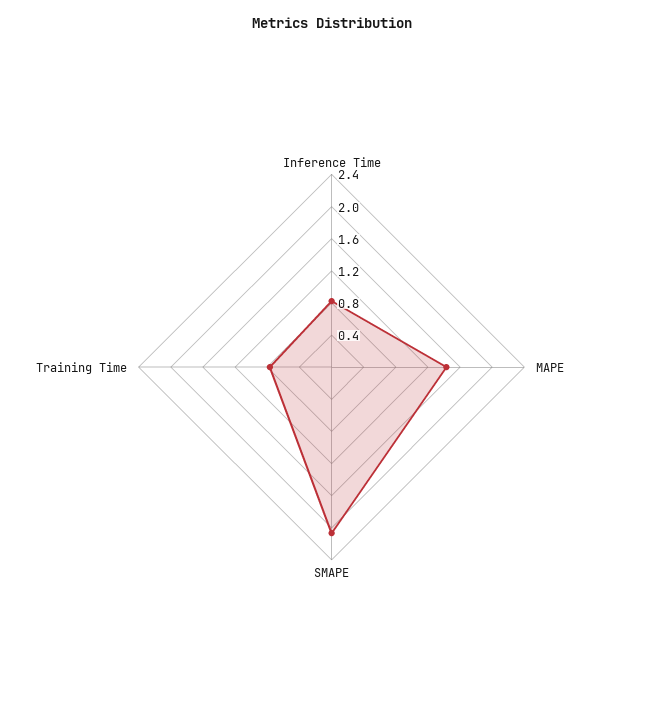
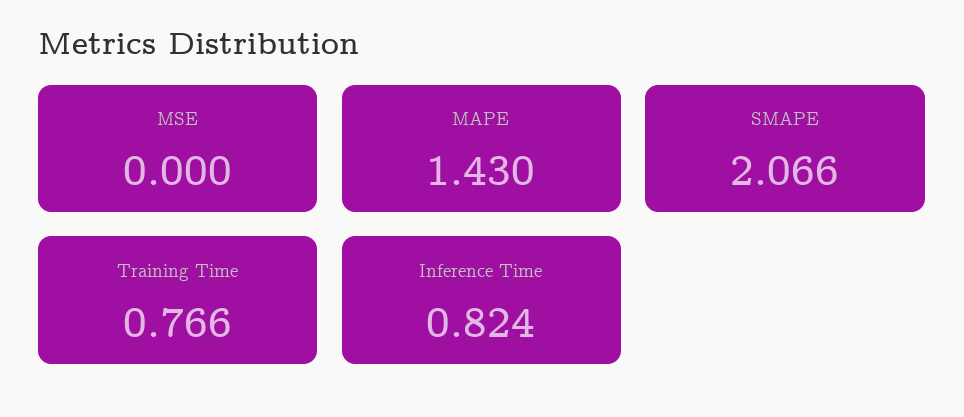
  {
    "Inference Time": 0.824,
    "MAPE": 1.43,
    "SMAPE": 2.066,
-   "Training Time": 0.766
+   "Training Time": 0.766,
+   "MSE": 0
  }

